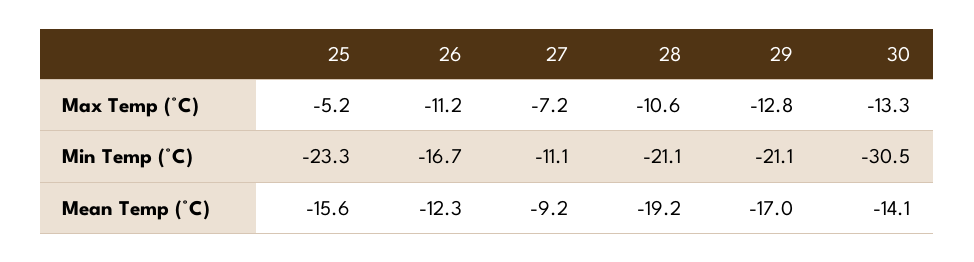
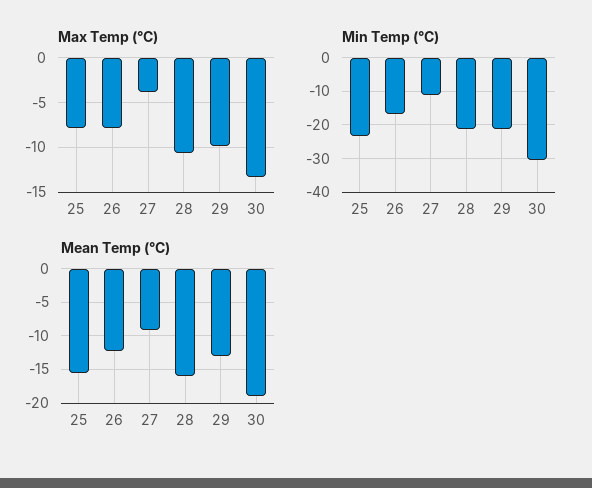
  {
    "Max Temp (°C)": {
-     "25": -5.2,
+     "25": -8,
-     "26": -11.2,
+     "26": -8,
-     "27": -7.2,
+     "27": -4,
      "28": -10.6,
-     "29": -12.8,
+     "29": -10,
      "30": -13.3
    },
    "Min Temp (°C)": {
      "25": -23.3,
      "26": -16.7,
      "27": -11.1,
      "28": -21.1,
      "29": -21.1,
      "30": -30.5
    },
    "Mean Temp (°C)": {
      "25": -15.6,
      "26": -12.3,
      "27": -9.2,
-     "28": -19.2,
+     "28": -16,
-     "29": -17,
+     "29": -13,
-     "30": -14.1
+     "30": -19
    }
  }

